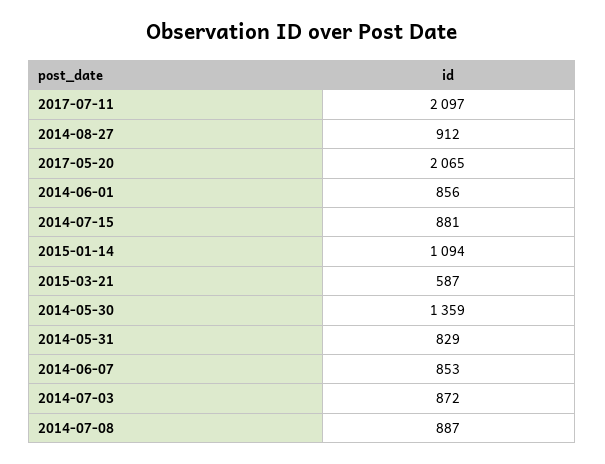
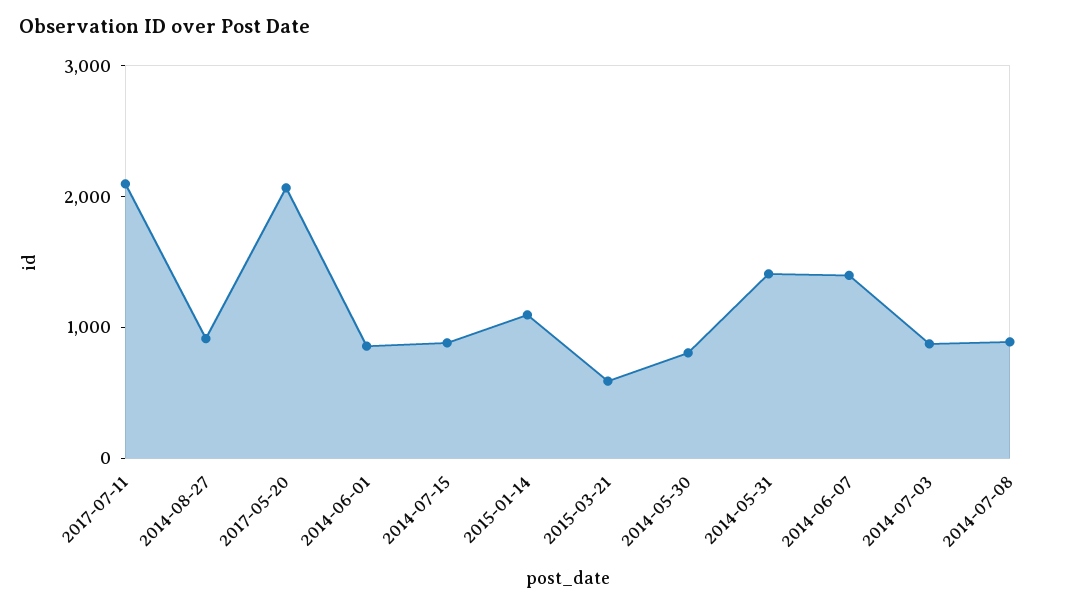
  {
    "2017-07-11": 2097,
    "2014-08-27": 912,
    "2017-05-20": 2065,
    "2014-06-01": 856,
    "2014-07-15": 881,
    "2015-01-14": 1094,
    "2015-03-21": 587,
-   "2014-05-30": 1359,
+   "2014-05-30": 800,
-   "2014-05-31": 829,
+   "2014-05-31": 1400,
-   "2014-06-07": 853,
+   "2014-06-07": 1400,
    "2014-07-03": 872,
    "2014-07-08": 887
  }

